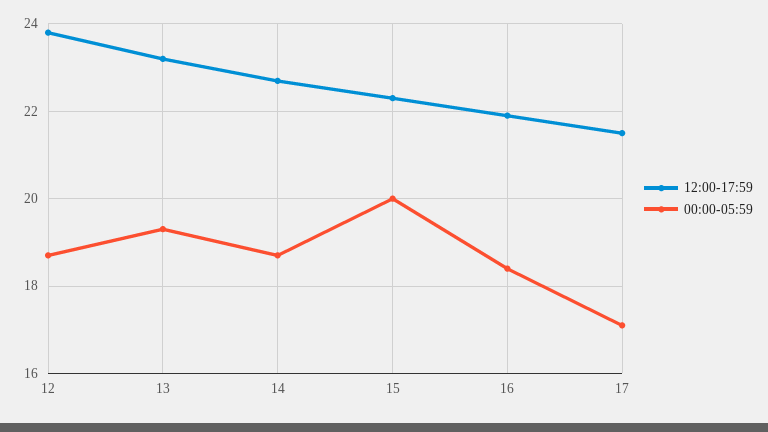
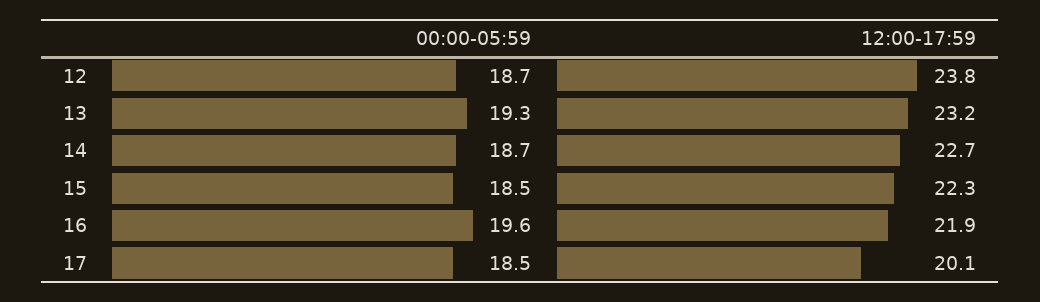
  {
    "12:00-17:59": {
      "12": 23.8,
      "13": 23.2,
      "14": 22.7,
      "15": 22.3,
      "16": 21.9,
-     "17": 21.5
+     "17": 20.1
    },
    "00:00-05:59": {
      "12": 18.7,
      "13": 19.3,
      "14": 18.7,
-     "15": 20,
+     "15": 18.5,
-     "16": 18.5,
+     "16": 19.6,
-     "17": 17
+     "17": 18.5
    }
  }

